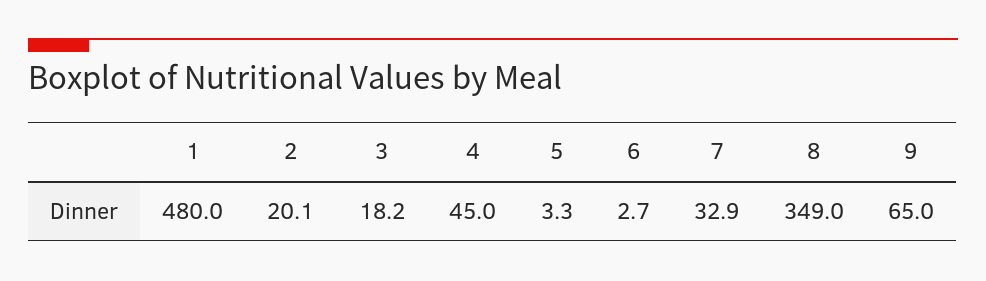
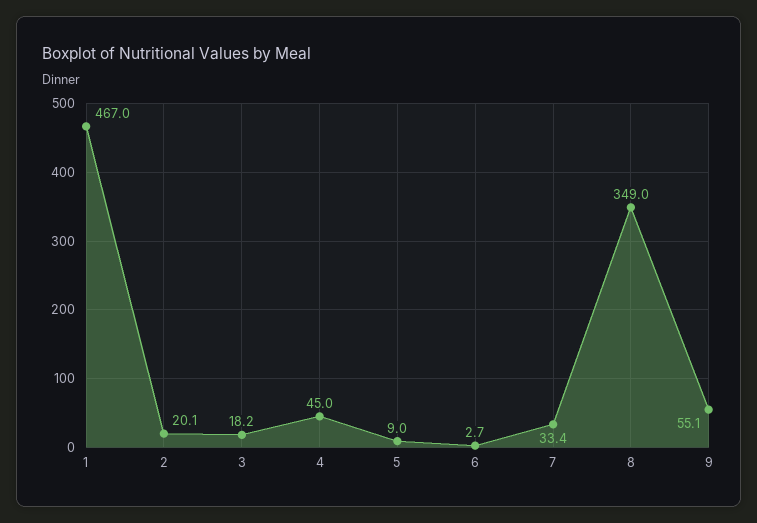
  {
-   "1": 480,
+   "1": 467,
    "2": 20.1,
    "3": 18.2,
    "4": 45,
-   "5": 3.3,
+   "5": 9,
    "6": 2.7,
-   "7": 32.9,
+   "7": 33.4,
    "8": 349,
-   "9": 65
+   "9": 55.1
  }

